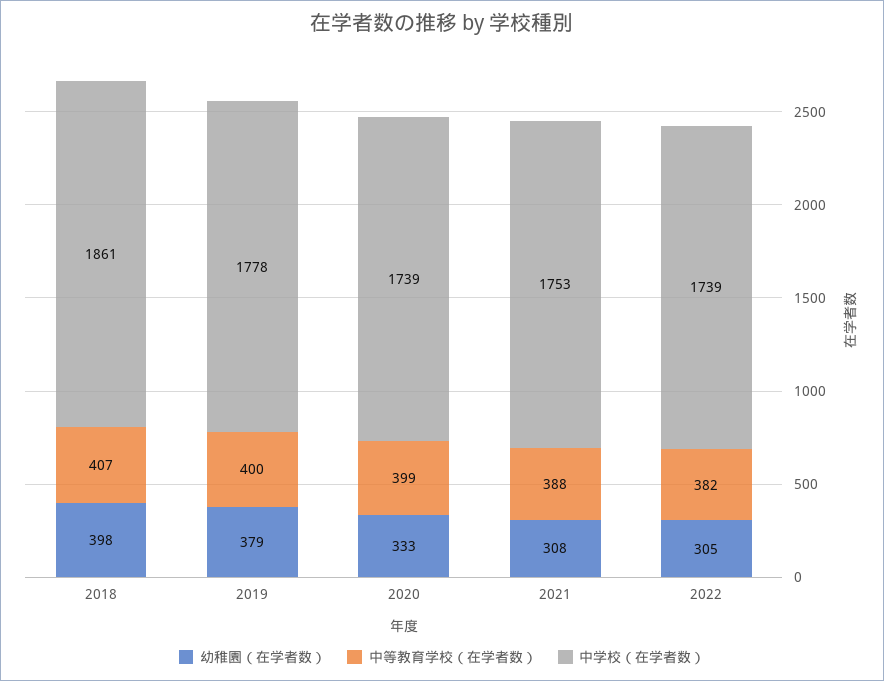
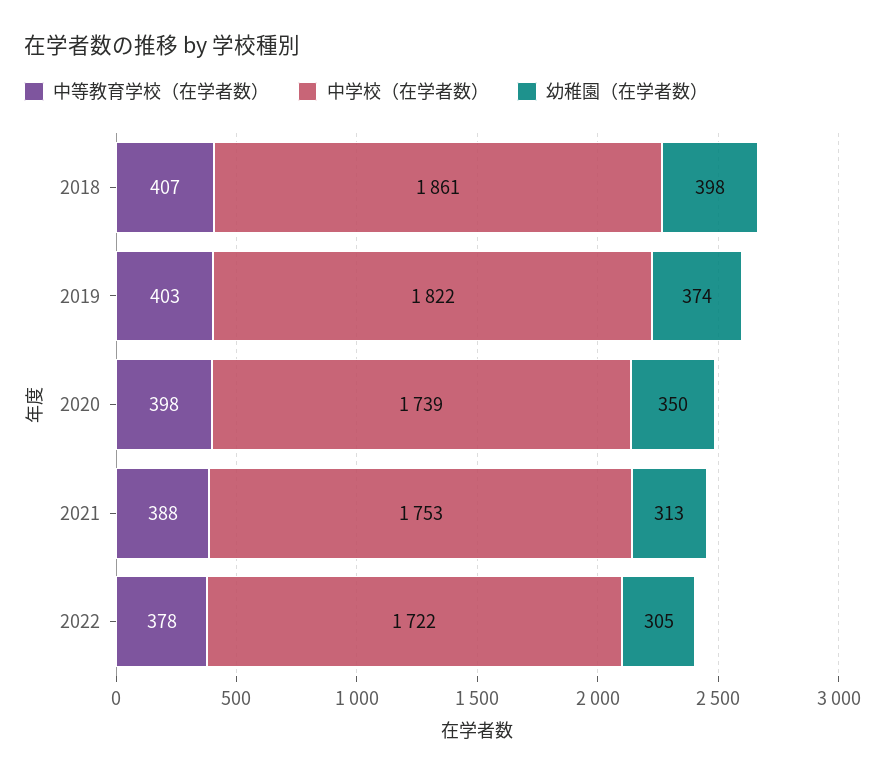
  {
    "幼稚園（在学者数）": {
      "2018": 398,
-     "2019": 379,
+     "2019": 374,
-     "2020": 333,
+     "2020": 350,
-     "2021": 308,
+     "2021": 313,
      "2022": 305
    },
    "中等教育学校（在学者数）": {
      "2018": 407,
-     "2019": 400,
+     "2019": 403,
-     "2020": 399,
+     "2020": 398,
      "2021": 388,
-     "2022": 382
+     "2022": 378
    },
    "中学校（在学者数）": {
      "2018": 1861,
-     "2019": 1778,
+     "2019": 1822,
      "2020": 1739,
      "2021": 1753,
-     "2022": 1739
+     "2022": 1722
    }
  }

